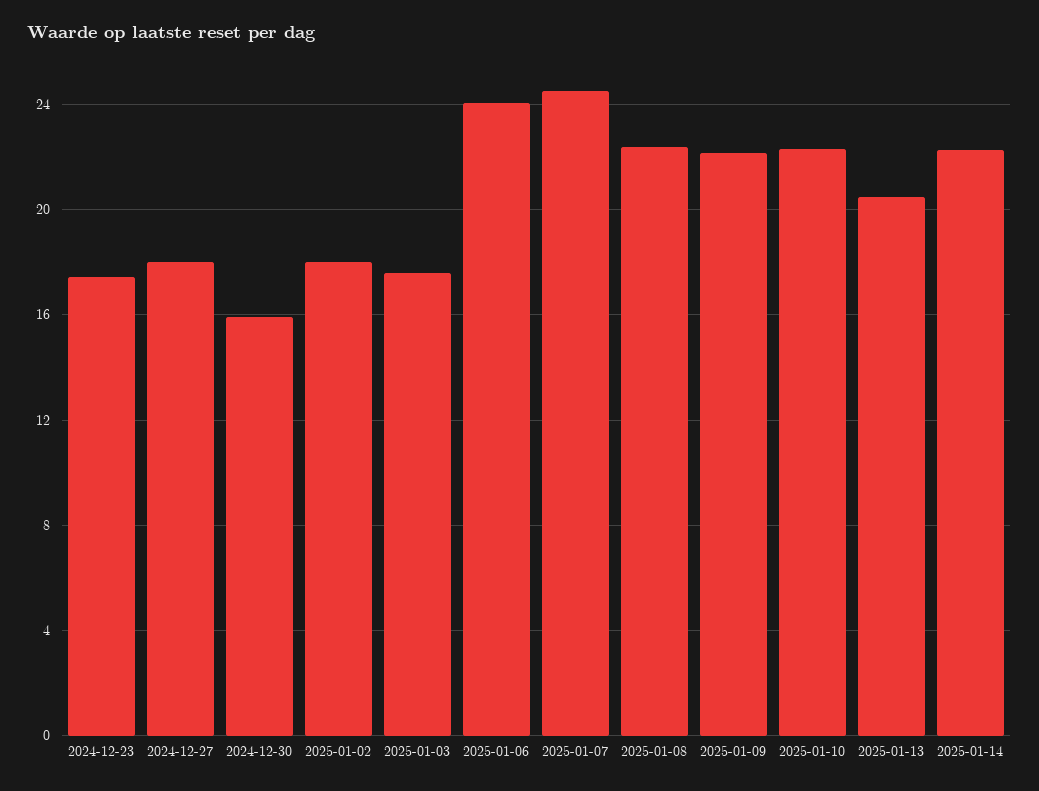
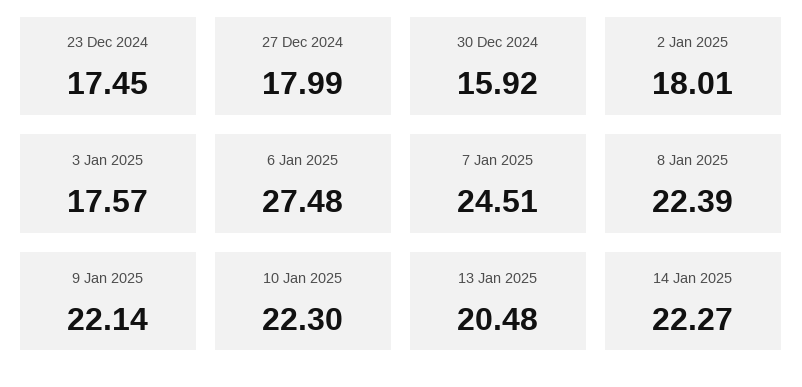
  {
    "2024-12-23": 17.45,
    "2024-12-27": 17.99,
    "2024-12-30": 15.92,
    "2025-01-02": 18.01,
    "2025-01-03": 17.57,
-   "2025-01-06": 24,
+   "2025-01-06": 27.48,
    "2025-01-07": 24.51,
    "2025-01-08": 22.39,
    "2025-01-09": 22.14,
    "2025-01-10": 22.3,
    "2025-01-13": 20.48,
    "2025-01-14": 22.27
  }

